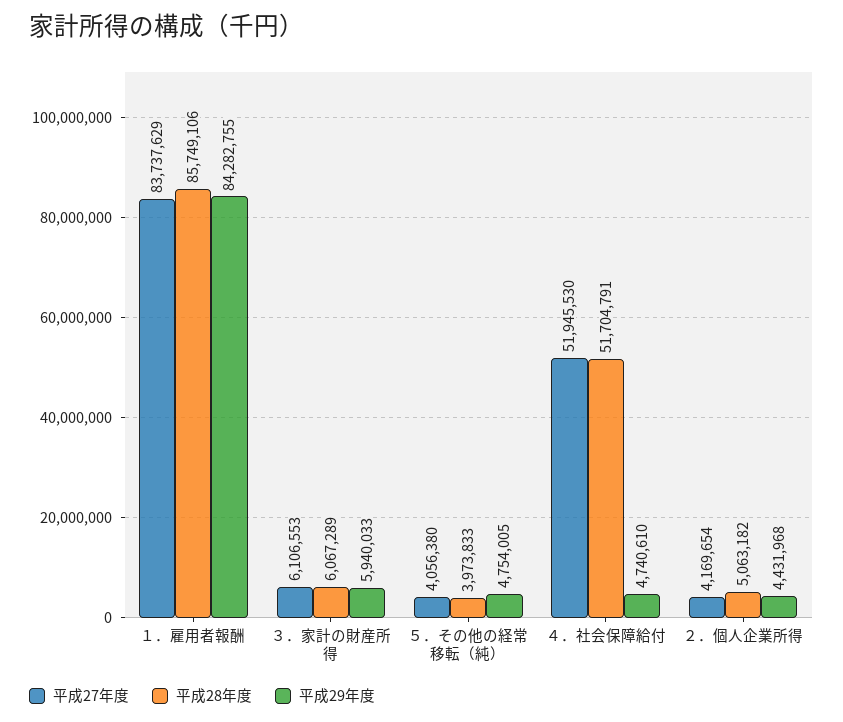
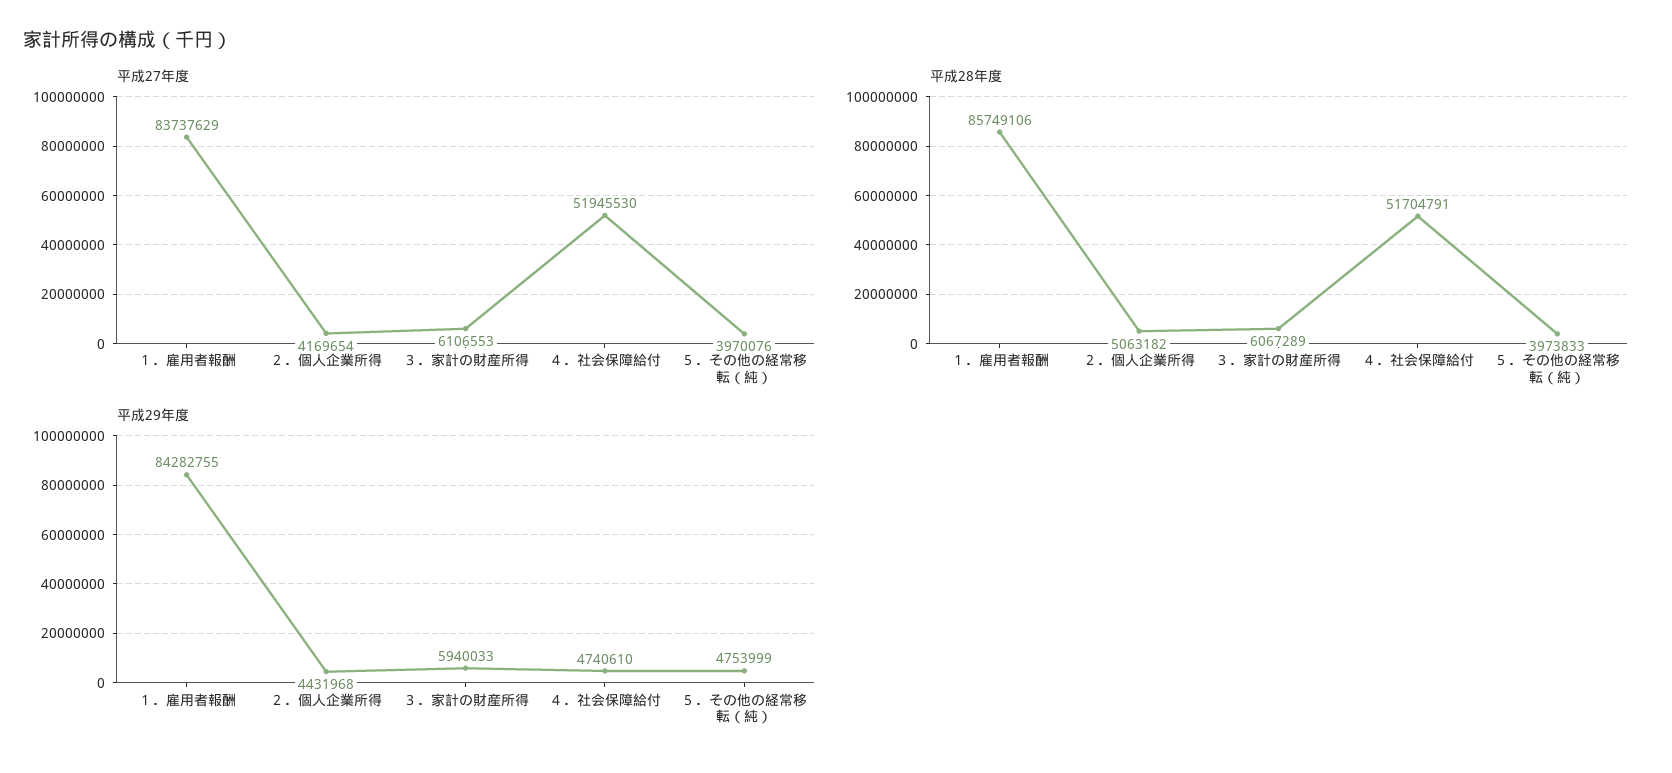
  {
    "平成27年度": {
      "１．雇用者報酬": 83737629,
      "３．家計の財産所得": 6106553,
-     "５．その他の経常移転（純）": 4056380,
+     "５．その他の経常移転（純）": 3970076,
      "４．社会保障給付": 51945530,
      "２．個人企業所得": 4169654
    },
    "平成28年度": {
      "１．雇用者報酬": 85749106,
      "３．家計の財産所得": 6067289,
      "５．その他の経常移転（純）": 3973833,
      "４．社会保障給付": 51704791,
      "２．個人企業所得": 5063182
    },
    "平成29年度": {
      "１．雇用者報酬": 84282755,
      "３．家計の財産所得": 5940033,
-     "５．その他の経常移転（純）": 4754005,
+     "５．その他の経常移転（純）": 4753999,
      "４．社会保障給付": 4740610,
      "２．個人企業所得": 4431968
    }
  }

